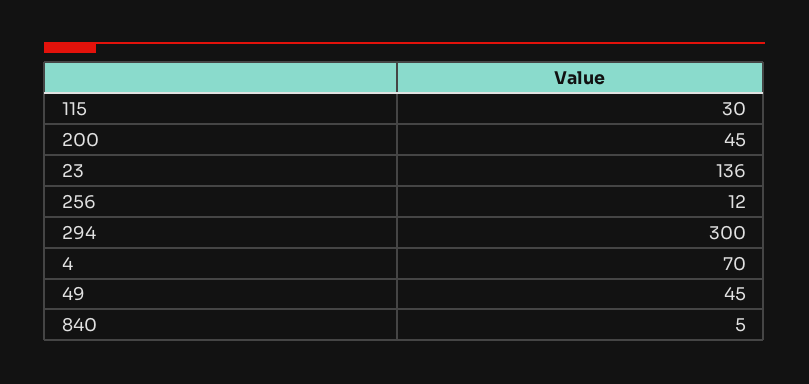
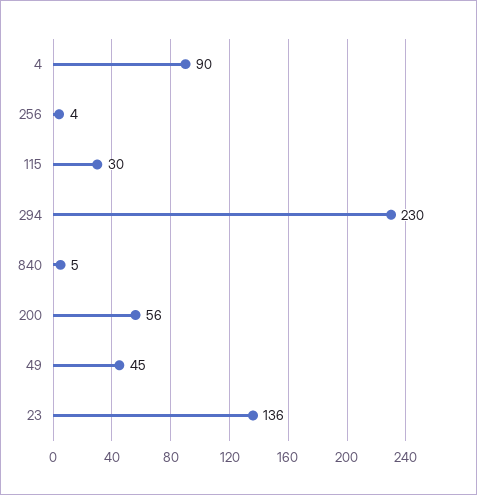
  {
    "115": 30,
-   "200": 45,
+   "200": 56,
    "23": 136,
-   "256": 12,
+   "256": 4,
-   "294": 300,
+   "294": 230,
-   "4": 70,
+   "4": 90,
    "49": 45,
    "840": 5
  }

